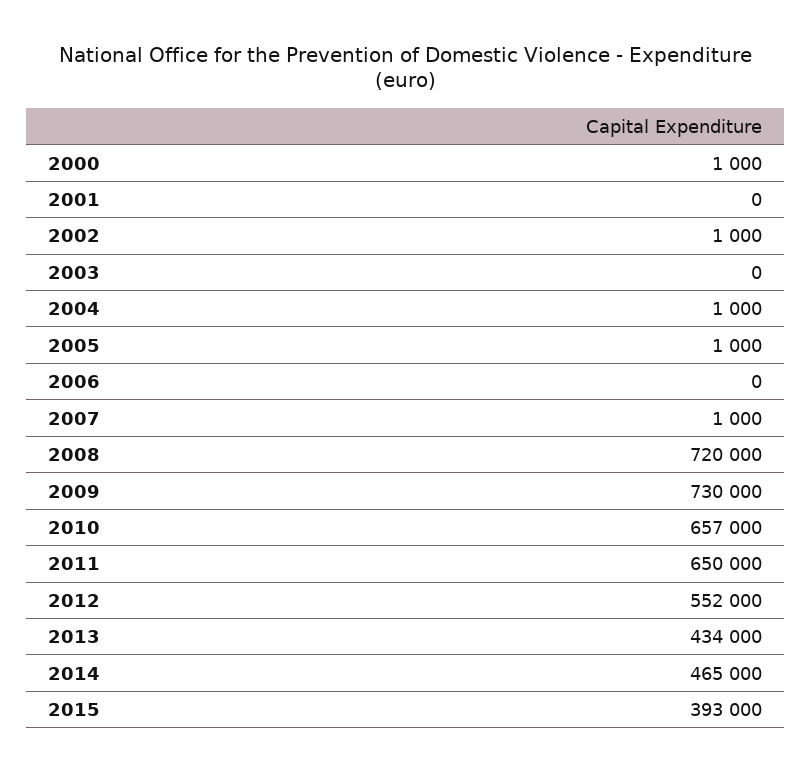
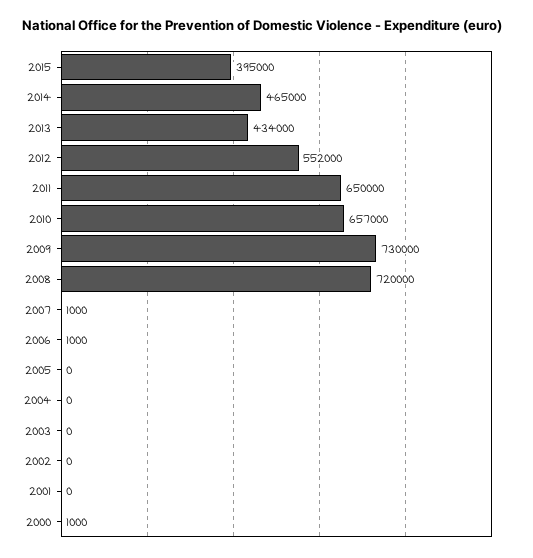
  {
    "2000": 1000,
    "2001": 0,
-   "2002": 1000,
+   "2002": 0,
    "2003": 0,
-   "2004": 1000,
+   "2004": 0,
-   "2005": 1000,
+   "2005": 0,
-   "2006": 0,
+   "2006": 1000,
    "2007": 1000,
    "2008": 720000,
    "2009": 730000,
    "2010": 657000,
    "2011": 650000,
    "2012": 552000,
    "2013": 434000,
    "2014": 465000,
-   "2015": 393000
+   "2015": 395000
  }

